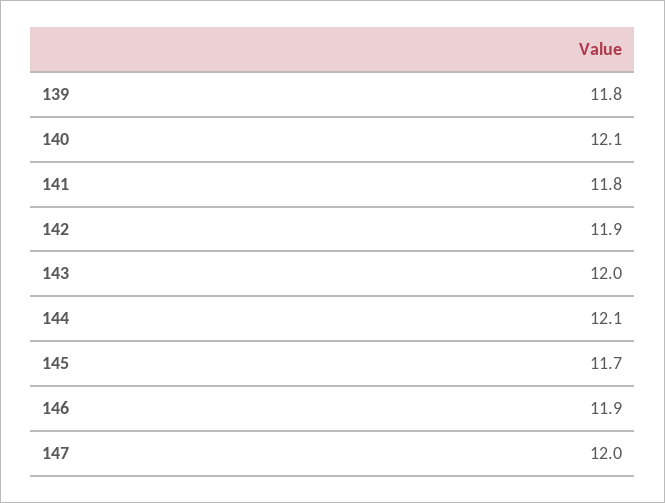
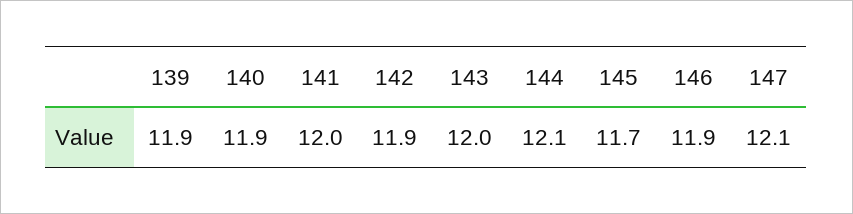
  {
-   "139": 11.8,
+   "139": 11.9,
-   "140": 12.1,
+   "140": 11.9,
-   "141": 11.8,
+   "141": 12,
    "142": 11.9,
    "143": 12,
    "144": 12.1,
    "145": 11.7,
    "146": 11.9,
-   "147": 12
+   "147": 12.1
  }

